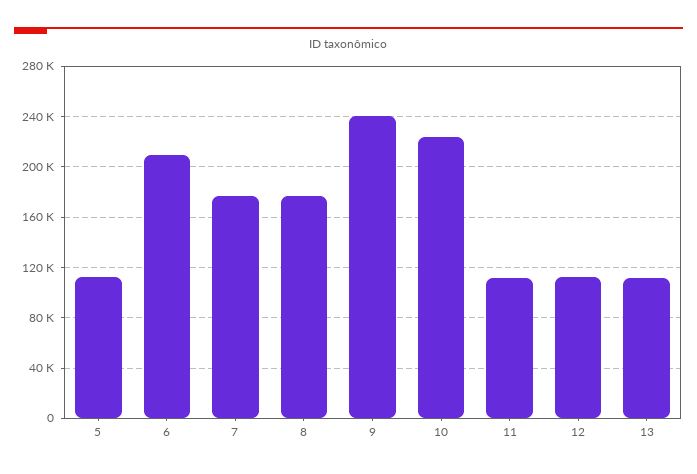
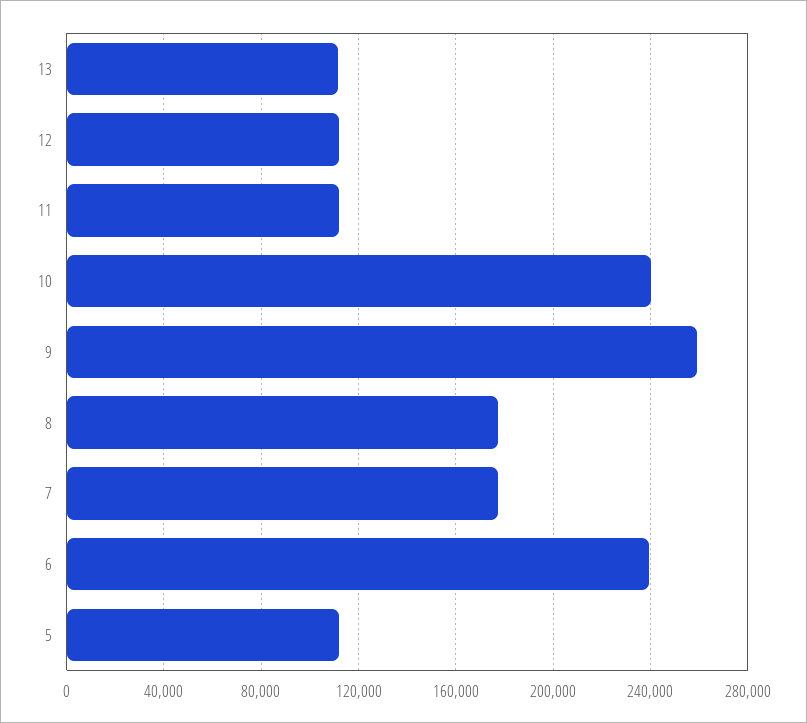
  {
    "5": 110000,
-   "6": 210000,
+   "6": 240000,
    "7": 175000,
    "8": 175000,
-   "9": 240000,
+   "9": 260000,
-   "10": 225000,
+   "10": 240000,
    "11": 110000,
    "12": 110000,
    "13": 110000
  }

